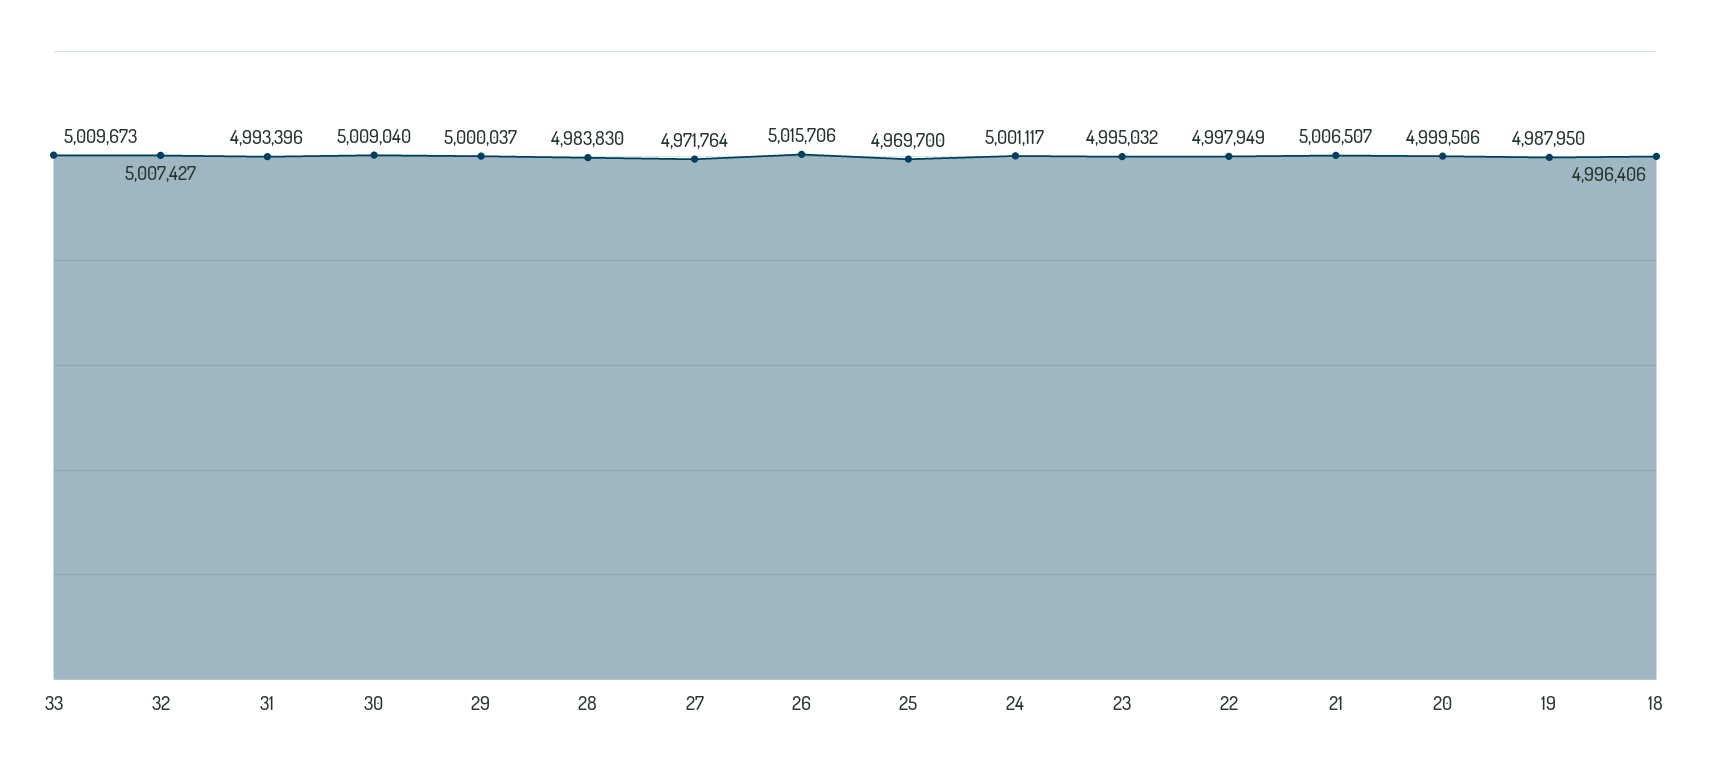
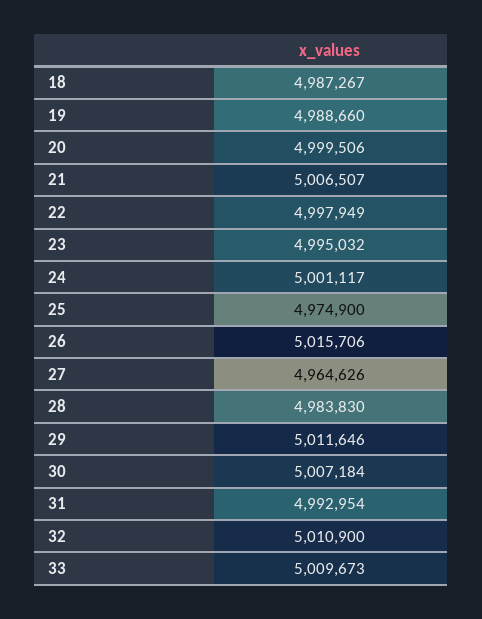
  {
    "33": 5009673,
-   "32": 5007427,
+   "32": 5010900,
-   "31": 4993396,
+   "31": 4992954,
-   "30": 5009040,
+   "30": 5007184,
-   "29": 5000037,
+   "29": 5011646,
    "28": 4983830,
-   "27": 4971764,
+   "27": 4964626,
    "26": 5015706,
-   "25": 4969700,
+   "25": 4974900,
    "24": 5001117,
    "23": 4995032,
    "22": 4997949,
    "21": 5006507,
    "20": 4999506,
-   "19": 4987950,
+   "19": 4988660,
-   "18": 4996406
+   "18": 4987267
  }

